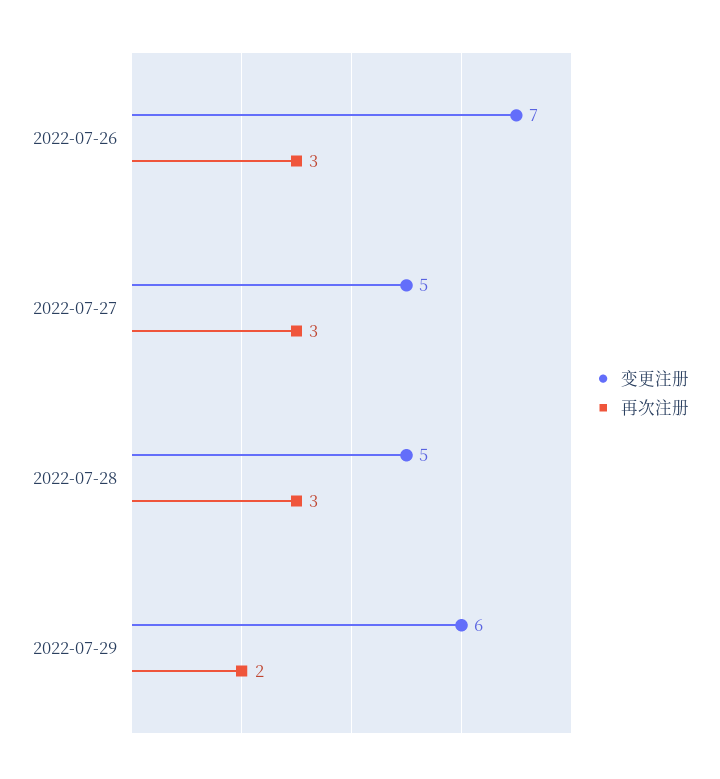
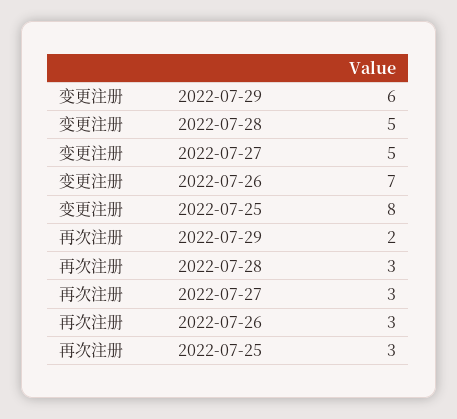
  {
    "变更注册": {
      "2022-07-26": 7,
      "2022-07-27": 5,
      "2022-07-28": 5,
-     "2022-07-29": 6
+     "2022-07-29": 6,
+     "2022-07-25": 8
    },
    "再次注册": {
      "2022-07-26": 3,
      "2022-07-27": 3,
      "2022-07-28": 3,
-     "2022-07-29": 2
+     "2022-07-29": 2,
+     "2022-07-25": 3
    }
  }

